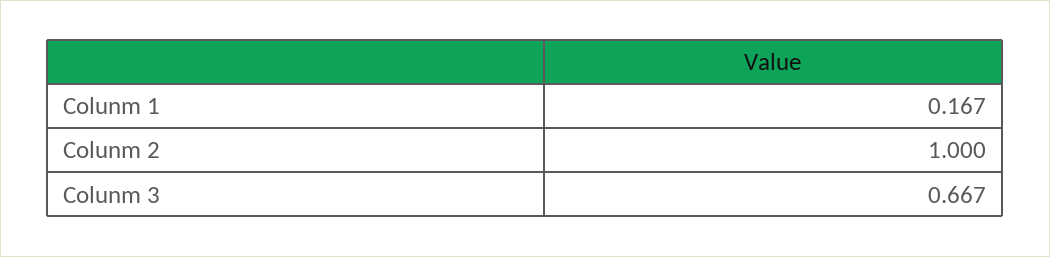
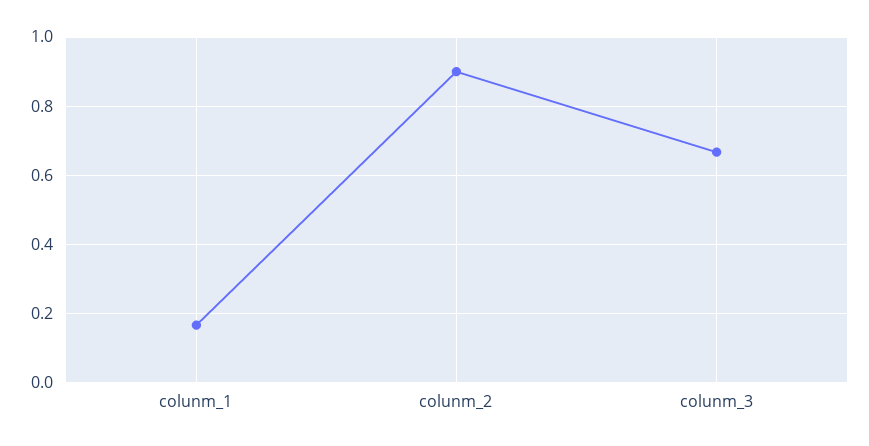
  {
    "Colunm 1": 0.167,
-   "Colunm 2": 1,
+   "Colunm 2": 0.9,
    "Colunm 3": 0.667
  }

